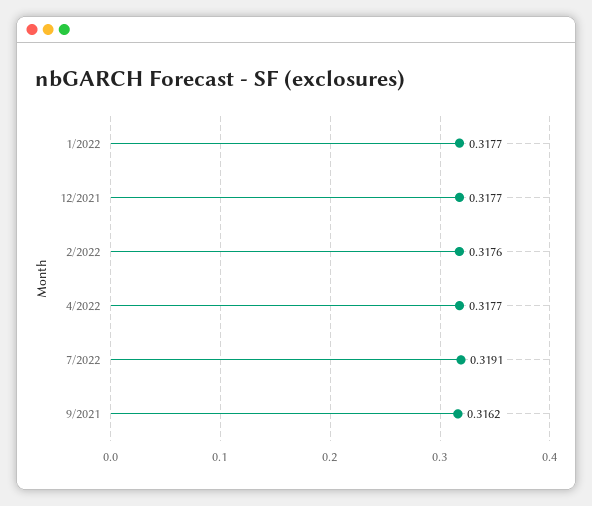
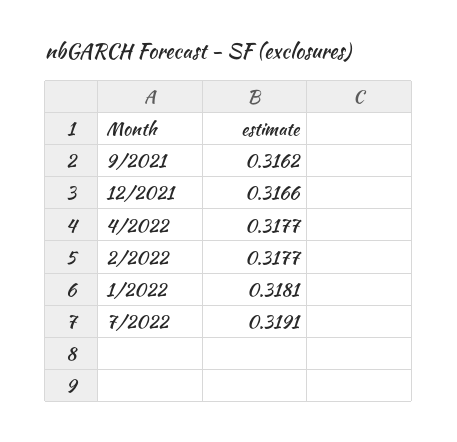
  {
-   "1/2022": 0.3177,
+   "1/2022": 0.3181,
-   "12/2021": 0.3177,
+   "12/2021": 0.3166,
-   "2/2022": 0.3176,
+   "2/2022": 0.3177,
    "4/2022": 0.3177,
    "7/2022": 0.3191,
    "9/2021": 0.3162
  }

